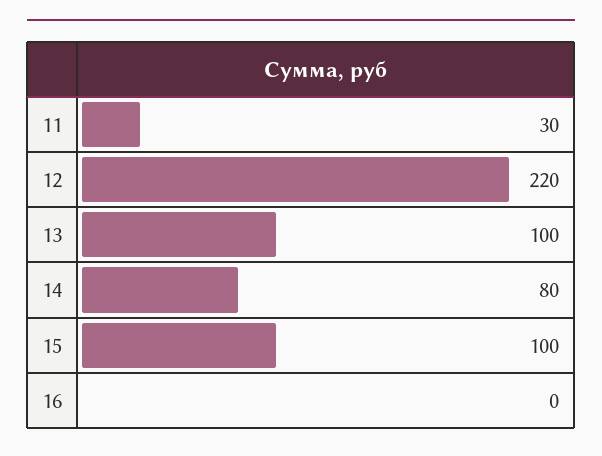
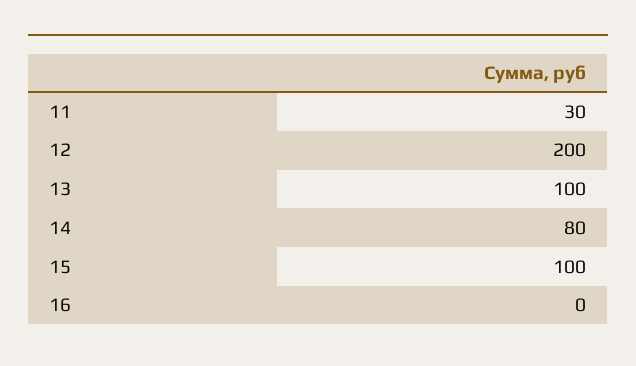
  {
    "11": 30,
-   "12": 220,
+   "12": 200,
    "13": 100,
    "14": 80,
    "15": 100,
    "16": 0
  }

